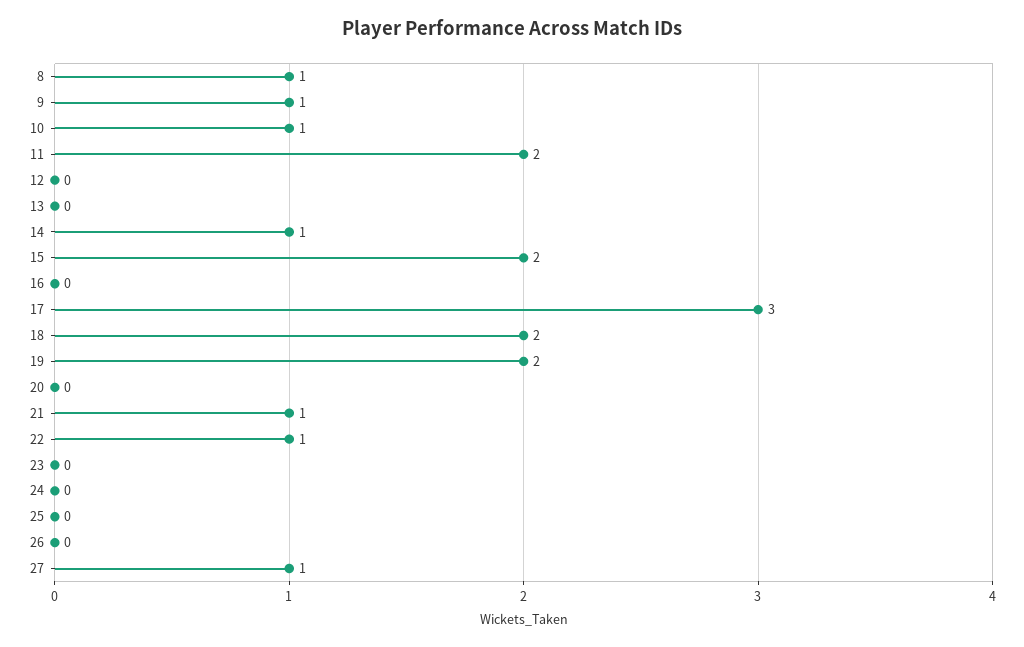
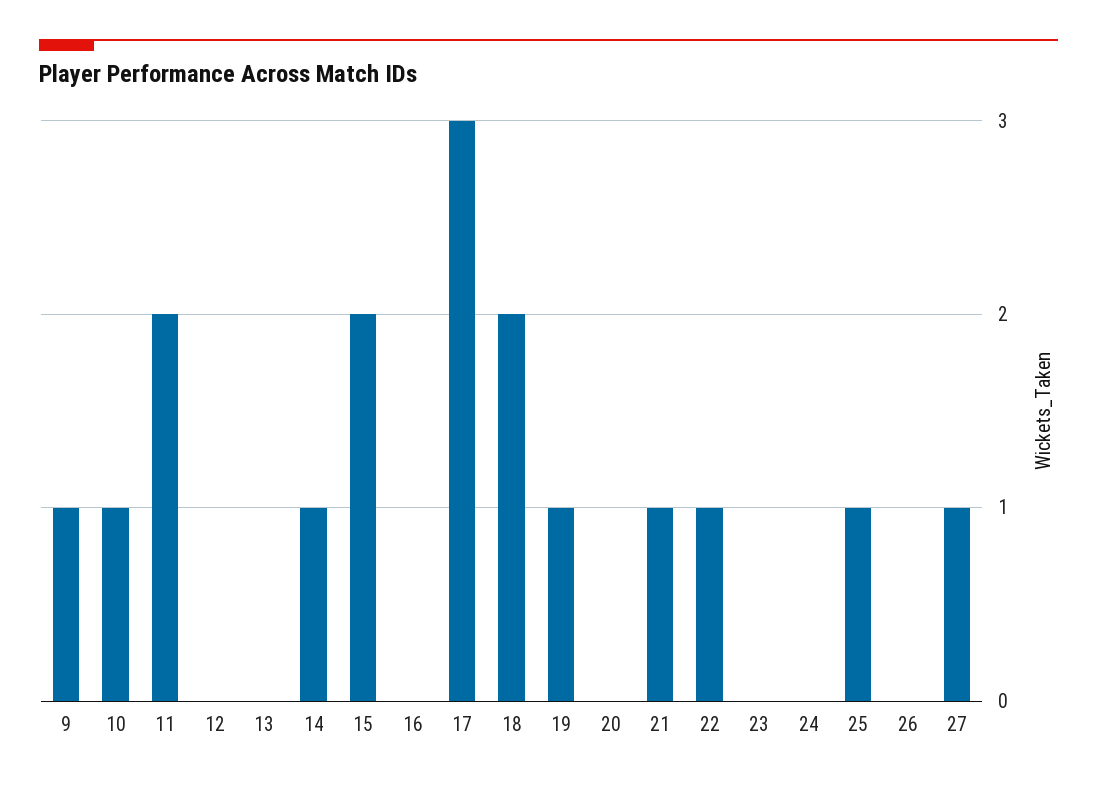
  {
-   "8": 1,
    "9": 1,
    "10": 1,
    "11": 2,
    "12": 0,
    "13": 0,
    "14": 1,
    "15": 2,
    "16": 0,
    "17": 3,
    "18": 2,
-   "19": 2,
+   "19": 1,
    "20": 0,
    "21": 1,
    "22": 1,
    "23": 0,
    "24": 0,
-   "25": 0,
+   "25": 1,
    "26": 0,
    "27": 1
  }

